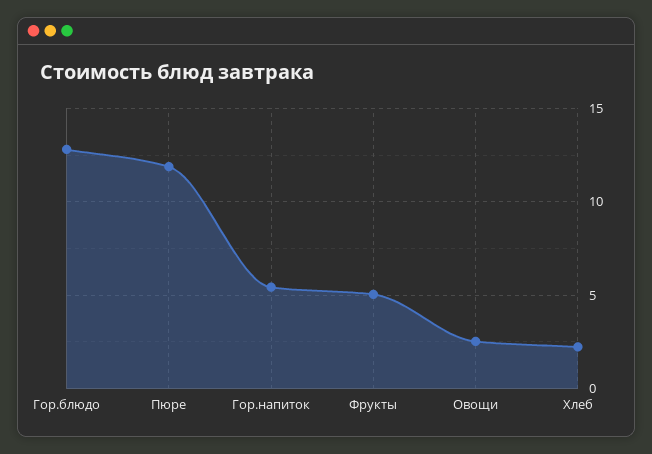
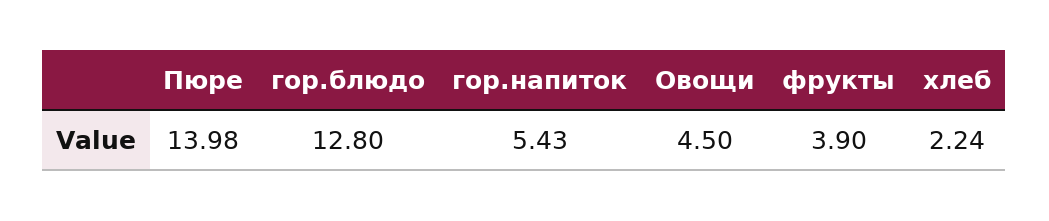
  {
    "Гор.блюдо": 12.8,
-   "Пюре": 12,
+   "Пюре": 13.98,
    "Гор.напиток": 5.43,
-   "Фрукты": 5,
+   "Фрукты": 3.9,
-   "Овощи": 2.5,
+   "Овощи": 4.5,
    "Хлеб": 2.24
  }

